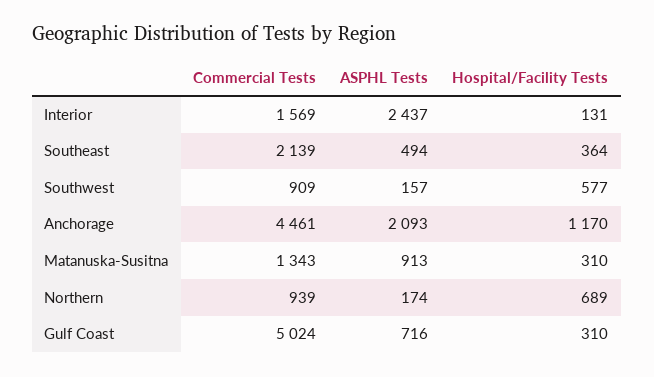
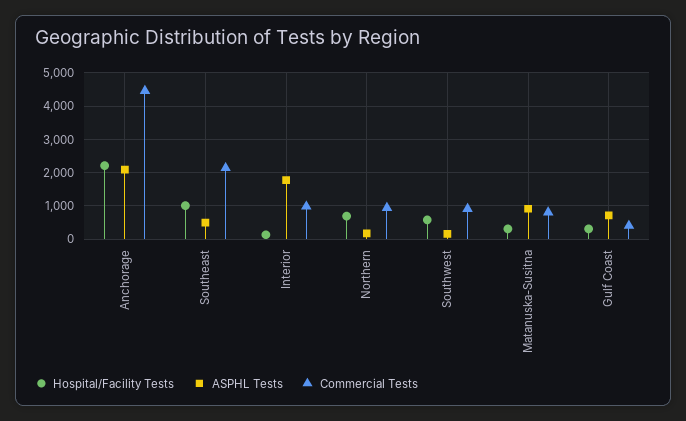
  {
    "Commercial Tests": {
-     "Interior": 1569,
+     "Interior": 1000,
      "Southeast": 2139,
      "Southwest": 909,
      "Anchorage": 4461,
-     "Matanuska-Susitna": 1343,
+     "Matanuska-Susitna": 800,
      "Northern": 939,
-     "Gulf Coast": 5024
+     "Gulf Coast": 400
    },
    "ASPHL Tests": {
-     "Interior": 2437,
+     "Interior": 1800,
      "Southeast": 494,
      "Southwest": 157,
      "Anchorage": 2093,
      "Matanuska-Susitna": 913,
      "Northern": 174,
      "Gulf Coast": 716
    },
    "Hospital/Facility Tests": {
      "Interior": 131,
-     "Southeast": 364,
+     "Southeast": 1000,
      "Southwest": 577,
-     "Anchorage": 1170,
+     "Anchorage": 2200,
      "Matanuska-Susitna": 310,
      "Northern": 689,
      "Gulf Coast": 310
    }
  }

